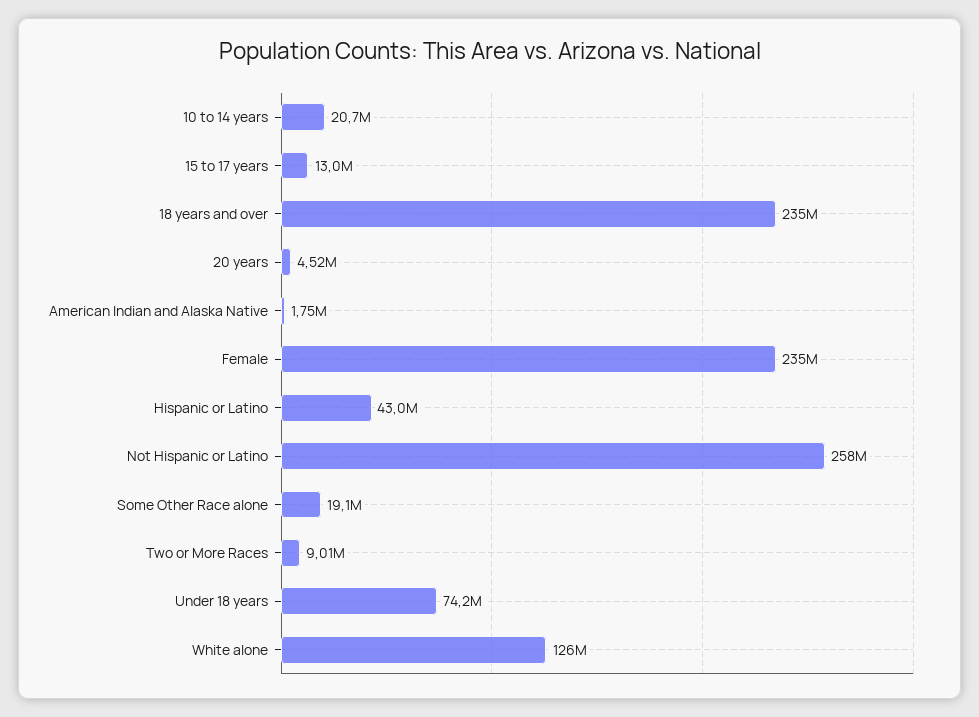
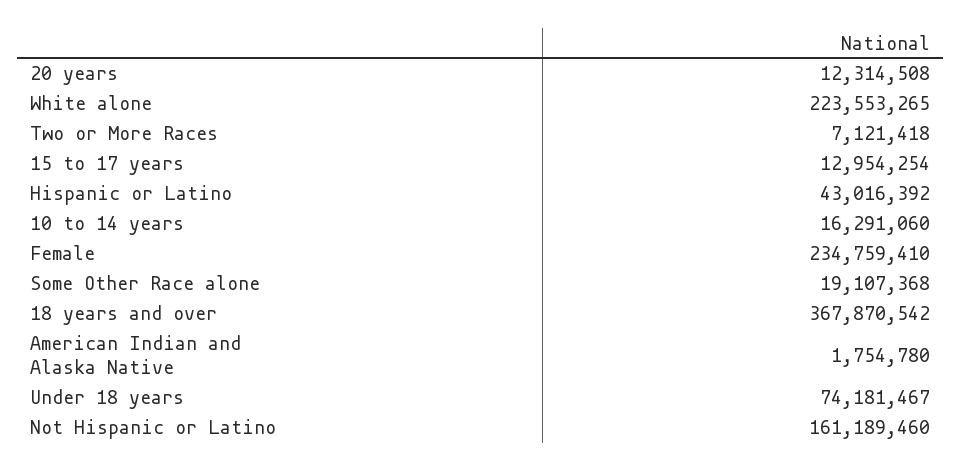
  {
-   "10 to 14 years": 20700000,
+   "10 to 14 years": 16291060,
    "15 to 17 years": 12954254,
-   "18 years and over": 235000000,
+   "18 years and over": 367870542,
-   "20 years": 4520000,
+   "20 years": 12314508,
    "American Indian and Alaska Native": 1754780,
    "Female": 234759410,
    "Hispanic or Latino": 43016392,
-   "Not Hispanic or Latino": 258000000,
+   "Not Hispanic or Latino": 161189460,
    "Some Other Race alone": 19107368,
-   "Two or More Races": 9010000,
+   "Two or More Races": 7121418,
    "Under 18 years": 74181467,
-   "White alone": 126000000
+   "White alone": 223553265
  }

